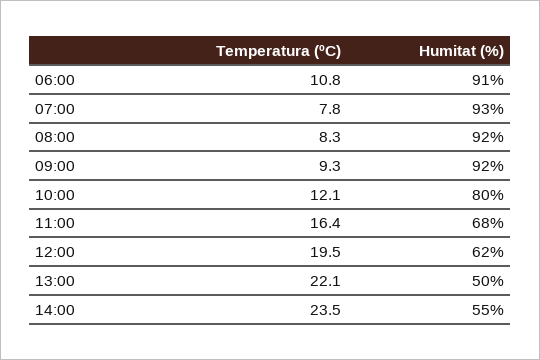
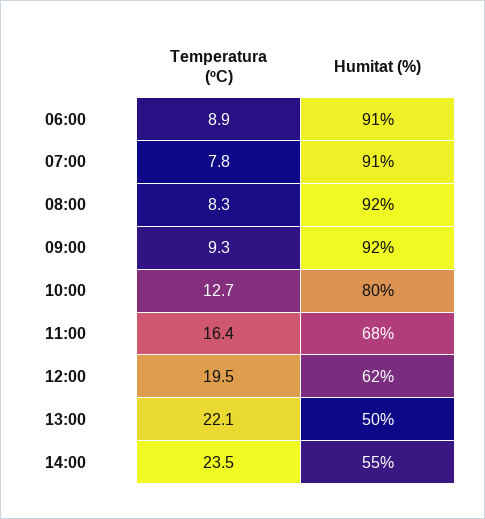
  {
    "Temperatura (ºC)": {
-     "06:00": 10.8,
+     "06:00": 8.9,
      "07:00": 7.8,
      "08:00": 8.3,
      "09:00": 9.3,
-     "10:00": 12.1,
+     "10:00": 12.7,
      "11:00": 16.4,
      "12:00": 19.5,
      "13:00": 22.1,
      "14:00": 23.5
    },
    "Humitat (%)": {
      "06:00": 91,
-     "07:00": 93,
+     "07:00": 91,
      "08:00": 92,
      "09:00": 92,
      "10:00": 80,
      "11:00": 68,
      "12:00": 62,
      "13:00": 50,
      "14:00": 55
    }
  }

